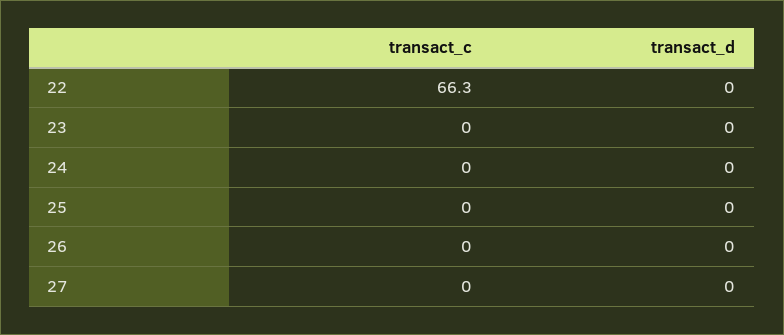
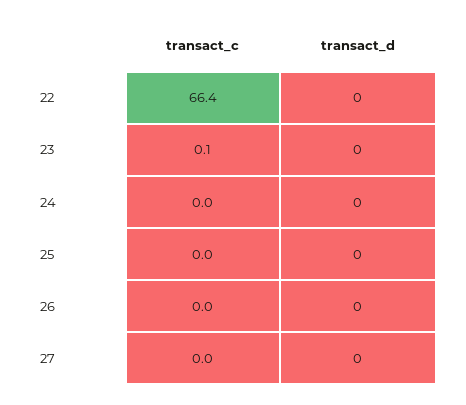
  {
    "transact_c": {
-     "22": 66.3,
+     "22": 66.4,
-     "23": 0,
+     "23": 0.1,
      "24": 0,
      "25": 0,
      "26": 0,
      "27": 0
    },
    "transact_d": {
      "22": 0,
      "23": 0,
      "24": 0,
      "25": 0,
      "26": 0,
      "27": 0
    }
  }

